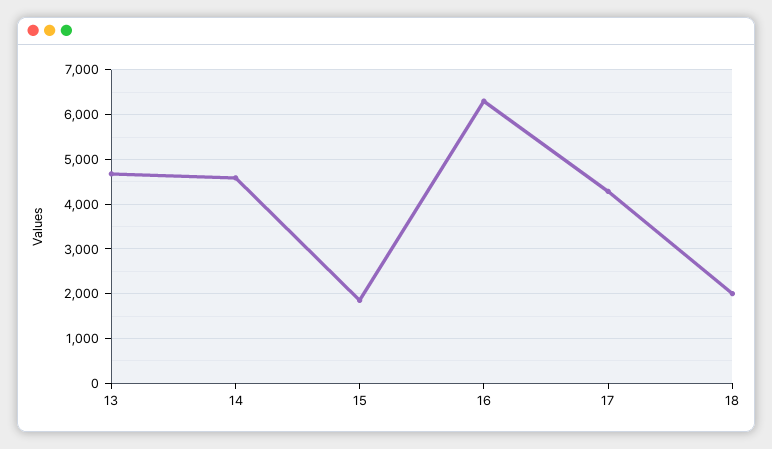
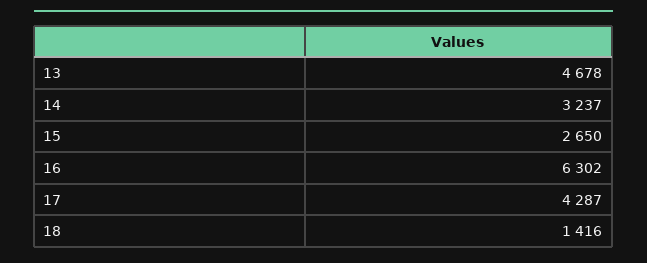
  {
    "13": 4678,
-   "14": 4600,
+   "14": 3237,
-   "15": 1800,
+   "15": 2650,
    "16": 6302,
    "17": 4287,
-   "18": 2000
+   "18": 1416
  }

